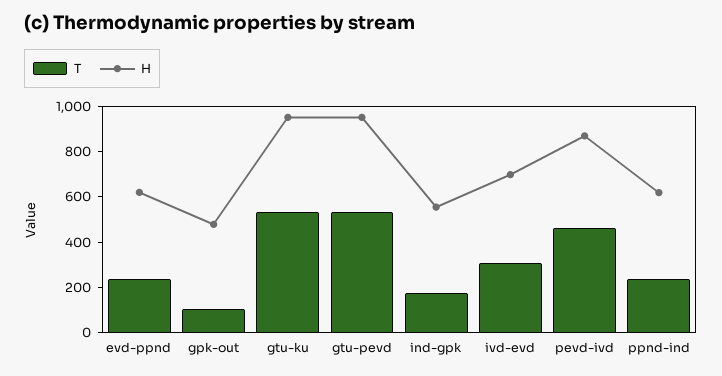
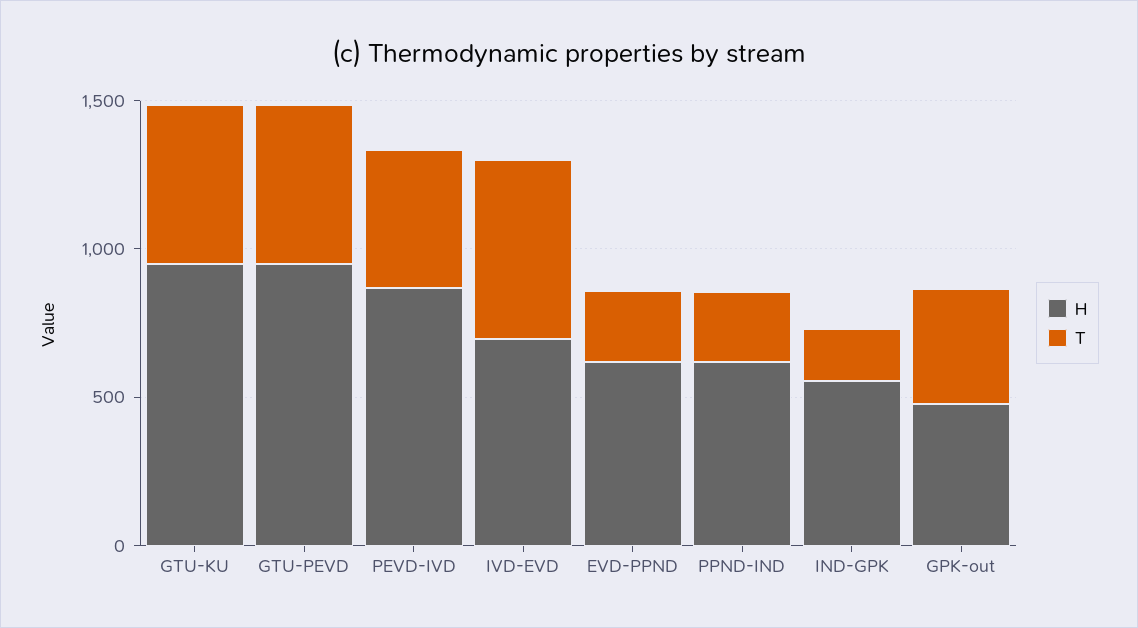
  {
    "T": {
      "evd-ppnd": 250,
-     "gpk-out": 100,
+     "gpk-out": 400,
      "gtu-ku": 550,
      "gtu-pevd": 550,
      "ind-gpk": 200,
-     "ivd-evd": 300,
+     "ivd-evd": 600,
      "pevd-ivd": 450,
      "ppnd-ind": 250
    },
    "H": {
      "evd-ppnd": 600,
      "gpk-out": 500,
      "gtu-ku": 950,
      "gtu-pevd": 950,
      "ind-gpk": 550,
      "ivd-evd": 700,
      "pevd-ivd": 850,
      "ppnd-ind": 600
    }
  }

